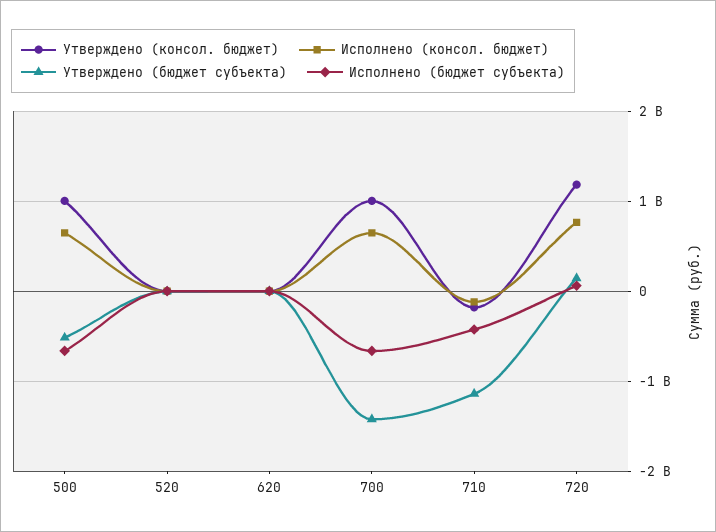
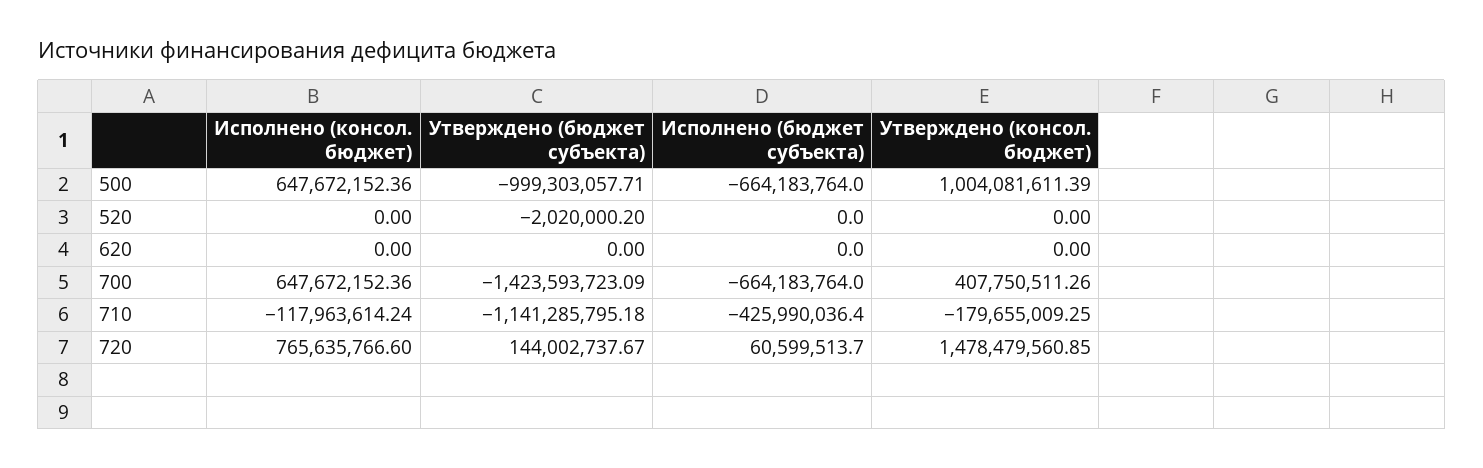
  {
    "Утверждено (консол. бюджет)": {
      "500": 1004081611.39,
      "520": 0,
      "620": 0,
-     "700": 1000000000,
+     "700": 407750511.26,
      "710": -179655009.25,
-     "720": 1200000000
+     "720": 1478479560.85
    },
    "Исполнено (консол. бюджет)": {
      "500": 647672152.36,
      "520": 0,
      "620": 0,
      "700": 647672152.36,
      "710": -117963614.24,
      "720": 765635766.6
    },
    "Утверждено (бюджет субъекта)": {
-     "500": -500000000,
+     "500": -999303057.71,
      "520": -2020000.2,
      "620": 0,
      "700": -1423593723.09,
      "710": -1141285795.18,
      "720": 144002737.67
    },
    "Исполнено (бюджет субъекта)": {
      "500": -664183764,
      "520": 0,
      "620": 0,
      "700": -664183764,
      "710": -425990036.4,
      "720": 60599513.7
    }
  }

